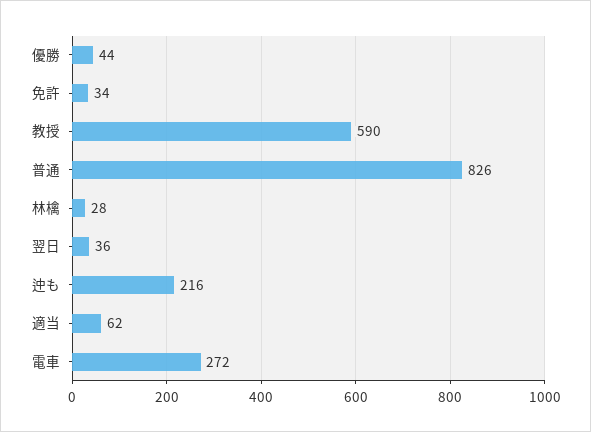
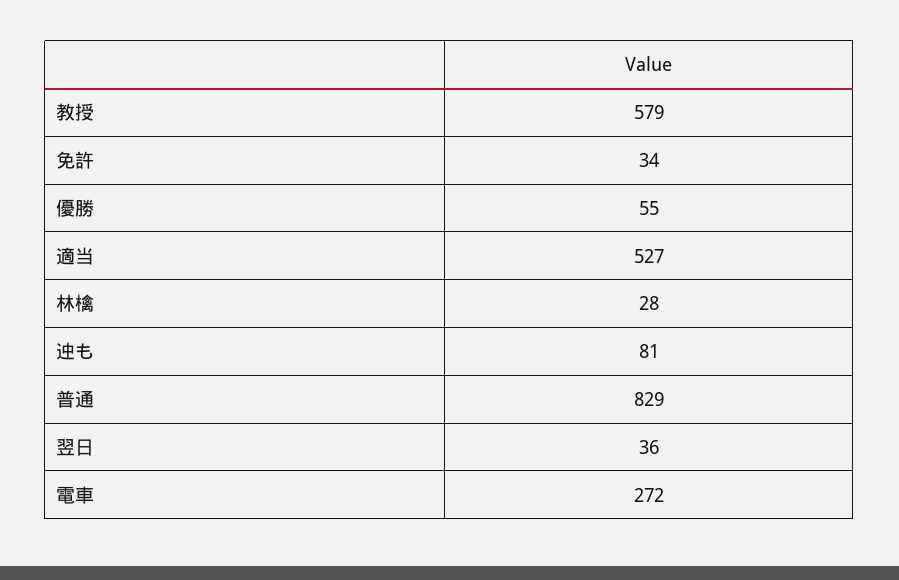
  {
-   "優勝": 44,
+   "優勝": 55,
    "免許": 34,
-   "教授": 590,
+   "教授": 579,
-   "普通": 826,
+   "普通": 829,
    "林檎": 28,
    "翌日": 36,
-   "迚も": 216,
+   "迚も": 81,
-   "適当": 62,
+   "適当": 527,
    "電車": 272
  }

